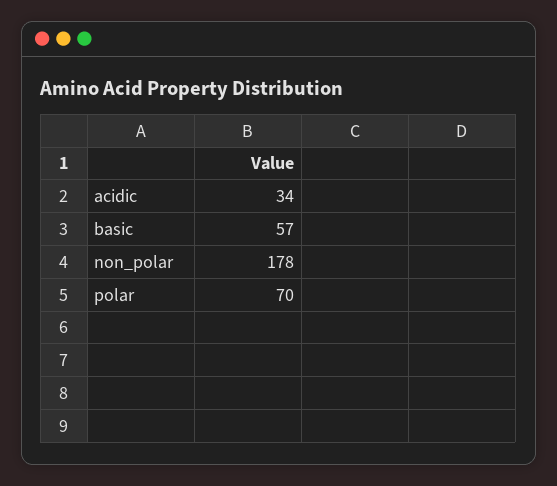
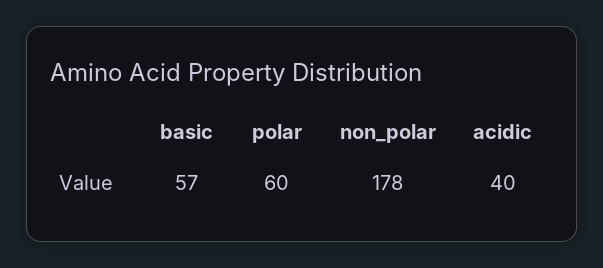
  {
-   "acidic": 34,
+   "acidic": 40,
    "basic": 57,
    "non_polar": 178,
-   "polar": 70
+   "polar": 60
  }

